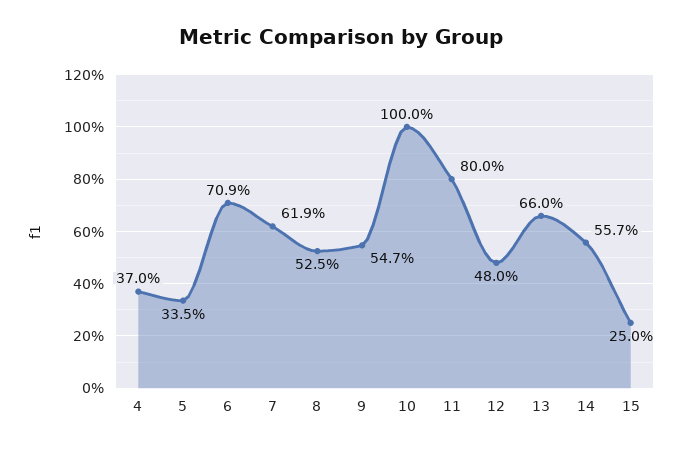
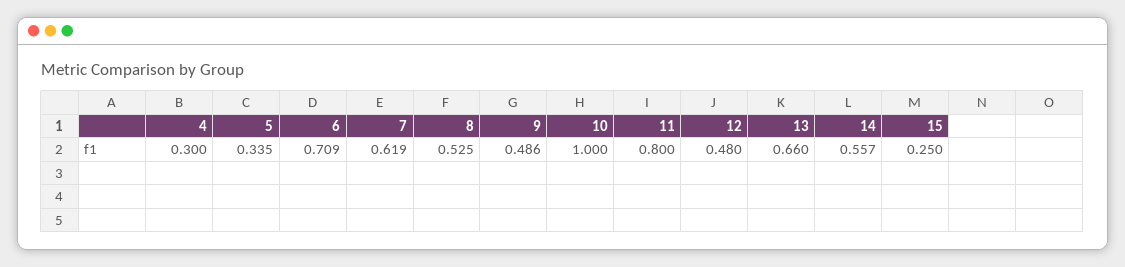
  {
-   "4": 0.37,
+   "4": 0.3,
    "5": 0.335,
    "6": 0.709,
    "7": 0.619,
    "8": 0.525,
-   "9": 0.547,
+   "9": 0.486,
    "10": 1,
    "11": 0.8,
    "12": 0.48,
    "13": 0.66,
    "14": 0.557,
    "15": 0.25
  }

